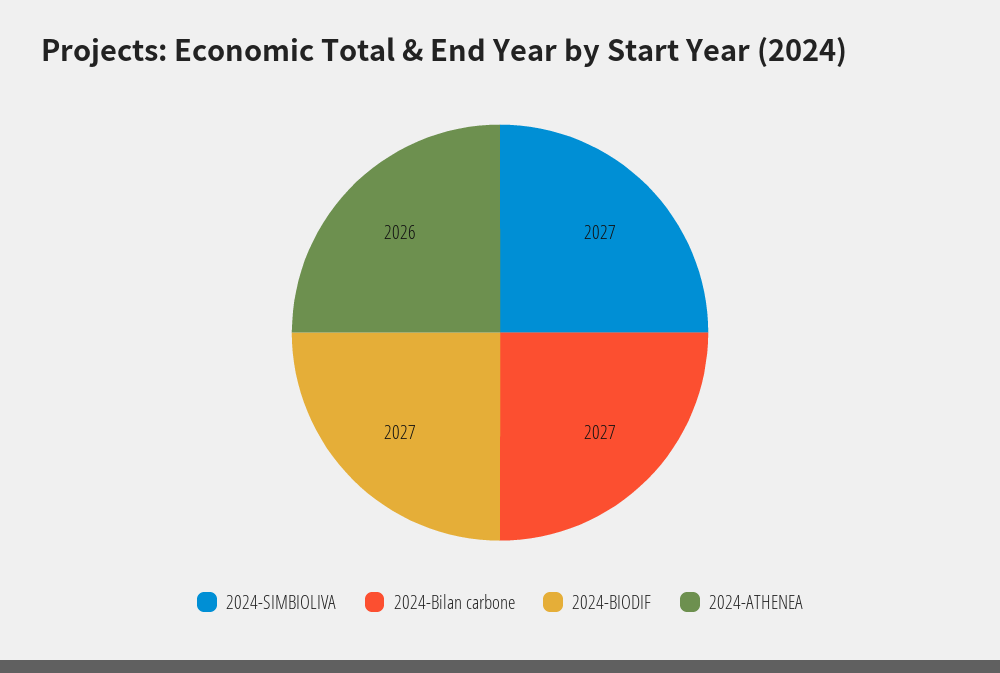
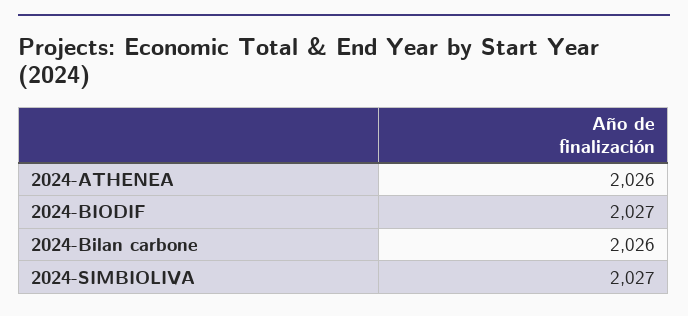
  {
    "2024-SIMBIOLIVA": 2027,
-   "2024-Bilan carbone": 2027,
+   "2024-Bilan carbone": 2026,
    "2024-BIODIF": 2027,
    "2024-ATHENEA": 2026
  }

